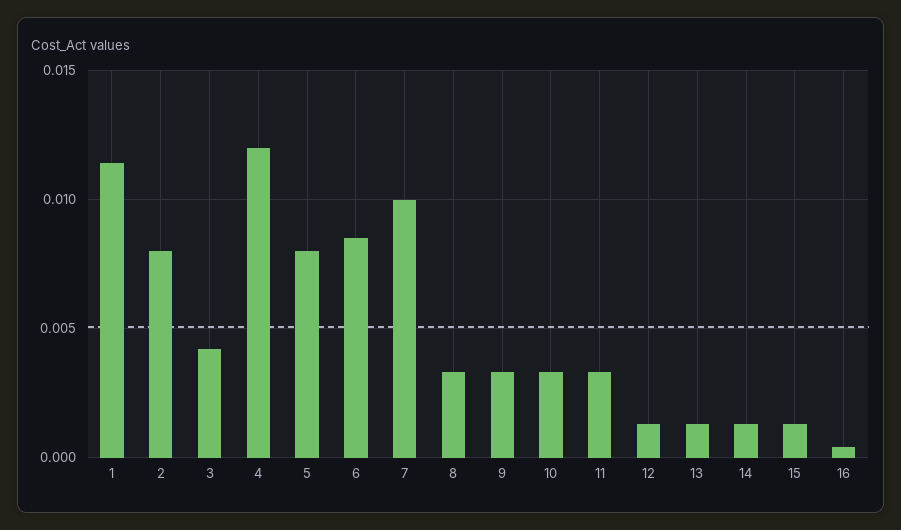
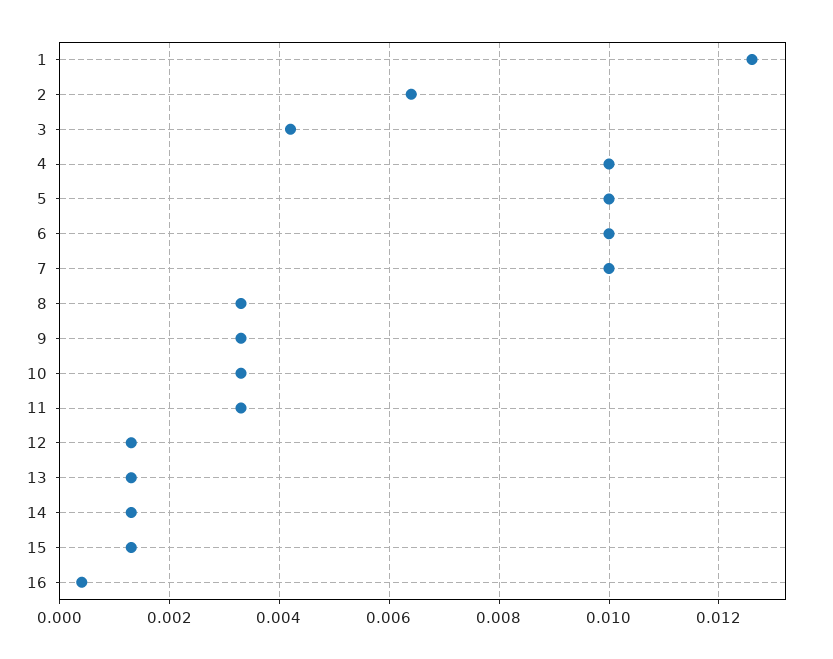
  {
-   "1": 0.0115,
+   "1": 0.0125,
-   "2": 0.008,
+   "2": 0.0065,
    "3": 0.004,
-   "4": 0.012,
+   "4": 0.01,
-   "5": 0.008,
+   "5": 0.01,
-   "6": 0.0085,
+   "6": 0.01,
    "7": 0.01,
    "8": 0.0035,
    "9": 0.0035,
    "10": 0.0035,
    "11": 0.0035,
    "12": 0.0015,
    "13": 0.0015,
    "14": 0.0015,
    "15": 0.0015,
    "16": 0.0005
  }

